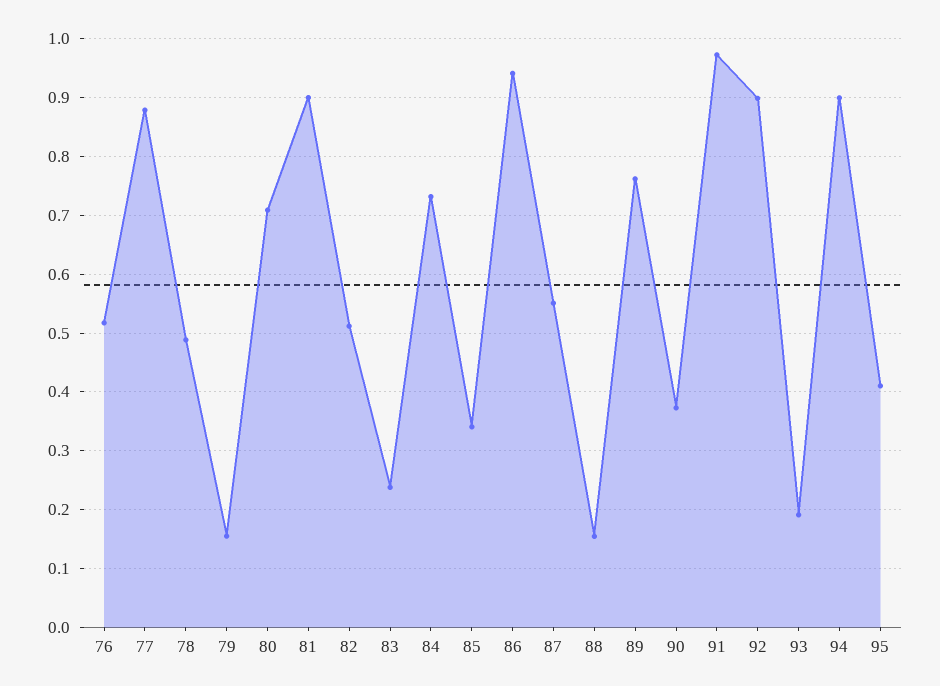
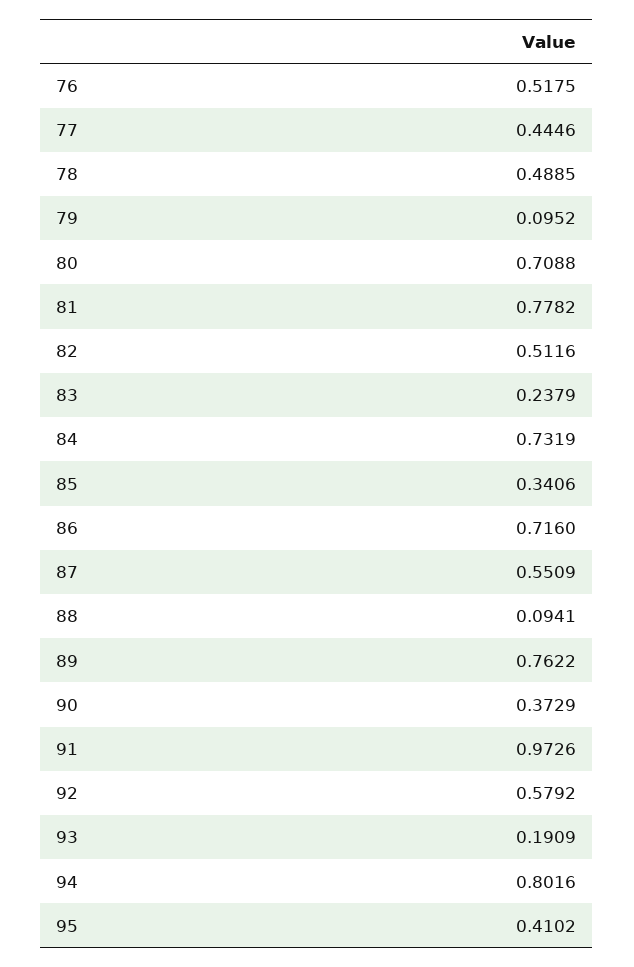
  {
    "76": 0.5175,
-   "77": 0.88,
+   "77": 0.4446,
    "78": 0.4885,
-   "79": 0.16,
+   "79": 0.0952,
    "80": 0.7088,
-   "81": 0.9,
+   "81": 0.7782,
    "82": 0.5116,
    "83": 0.2379,
    "84": 0.7319,
    "85": 0.3406,
-   "86": 0.94,
+   "86": 0.716,
    "87": 0.5509,
-   "88": 0.16,
+   "88": 0.0941,
    "89": 0.7622,
    "90": 0.3729,
    "91": 0.9726,
-   "92": 0.9,
+   "92": 0.5792,
    "93": 0.1909,
-   "94": 0.9,
+   "94": 0.8016,
    "95": 0.4102
  }

